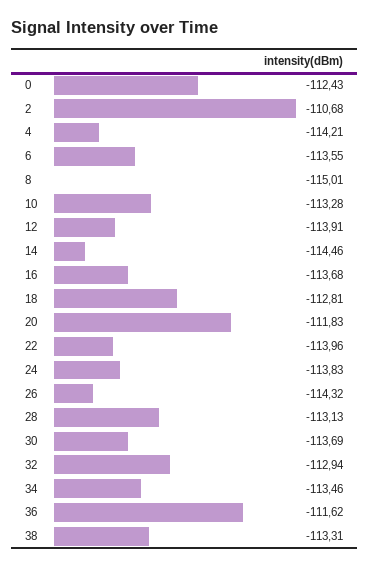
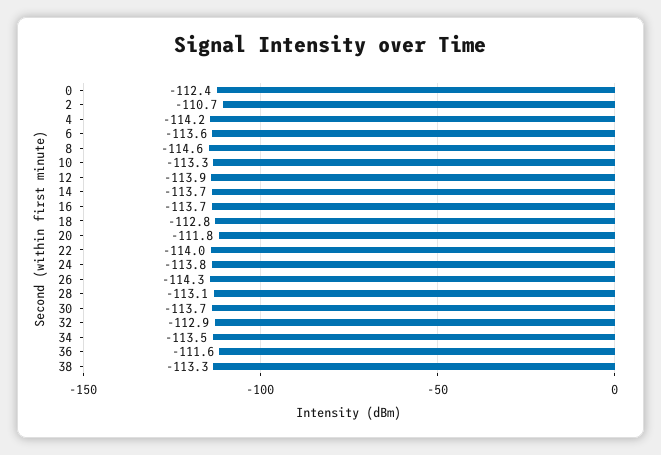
  {
    "0": -112.43,
    "2": -110.68,
    "4": -114.21,
    "6": -113.55,
-   "8": -115.01,
+   "8": -114.6,
    "10": -113.28,
    "12": -113.91,
-   "14": -114.46,
+   "14": -113.7,
    "16": -113.68,
    "18": -112.81,
    "20": -111.83,
    "22": -113.96,
    "24": -113.83,
    "26": -114.32,
    "28": -113.13,
    "30": -113.69,
    "32": -112.94,
    "34": -113.46,
    "36": -111.62,
    "38": -113.31
  }

